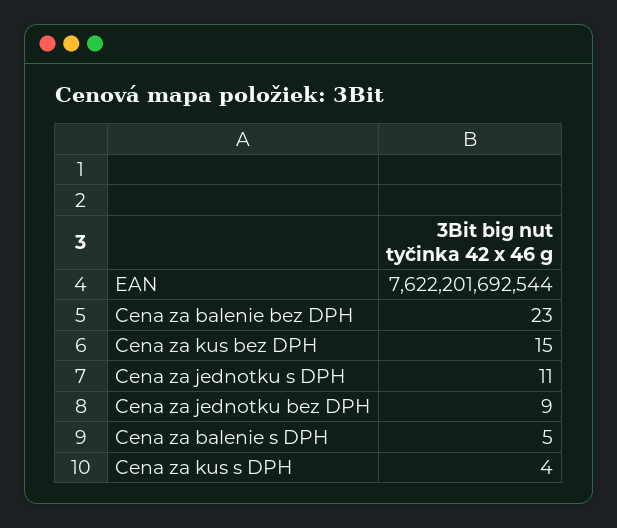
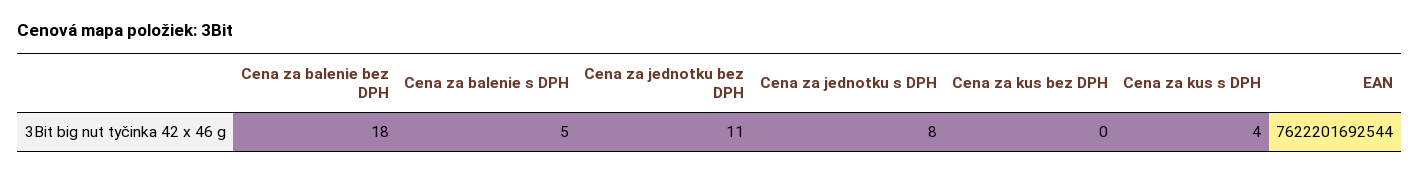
  {
    "EAN": 7622201692544,
-   "Cena za balenie bez DPH": 23,
+   "Cena za balenie bez DPH": 18,
-   "Cena za kus bez DPH": 15,
+   "Cena za kus bez DPH": 0,
-   "Cena za jednotku s DPH": 11,
+   "Cena za jednotku s DPH": 8,
-   "Cena za jednotku bez DPH": 9,
+   "Cena za jednotku bez DPH": 11,
    "Cena za balenie s DPH": 5,
    "Cena za kus s DPH": 4
  }

